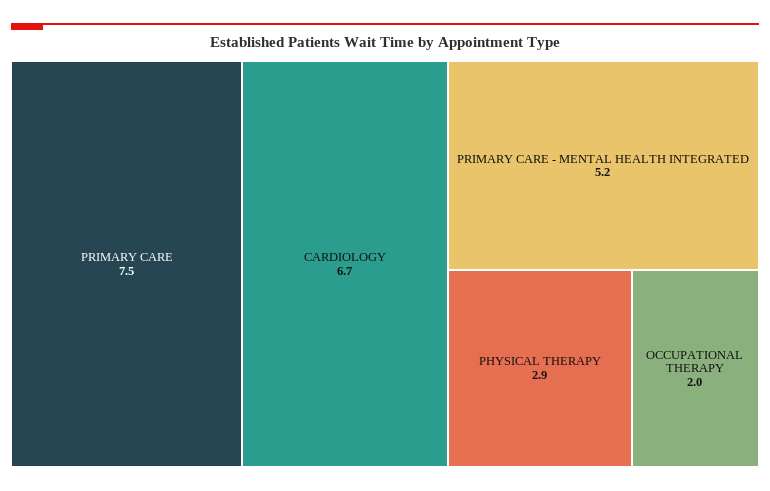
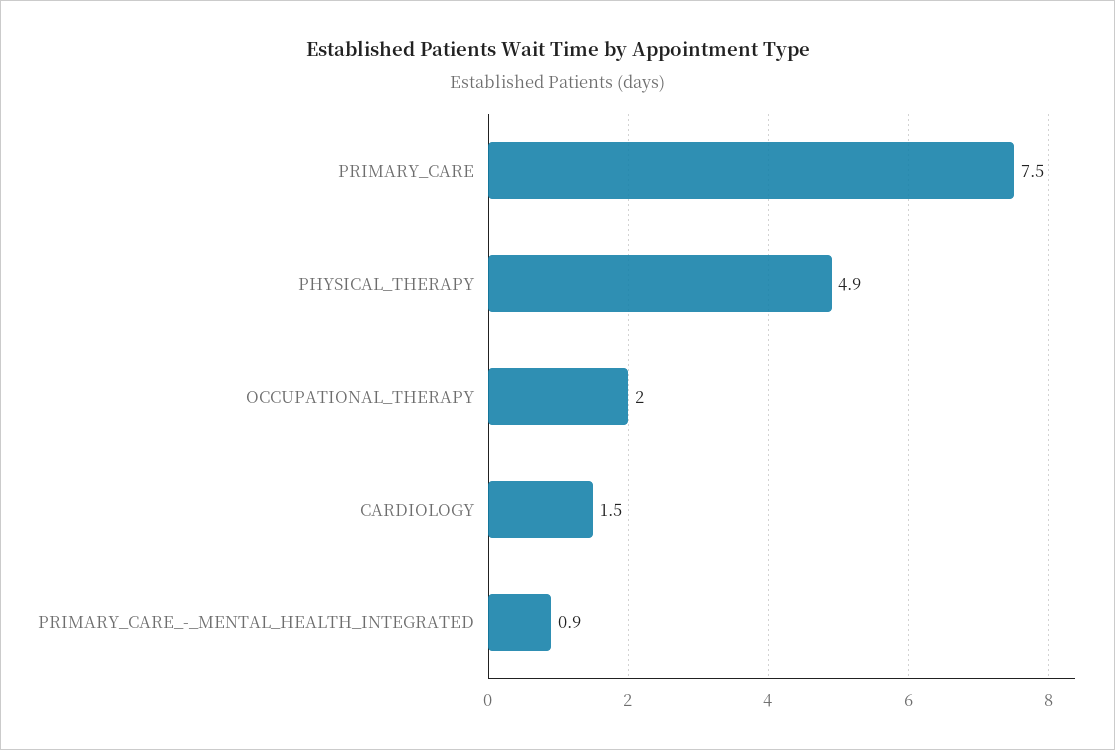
  {
    "PRIMARY CARE": 7.5,
-   "CARDIOLOGY": 6.7,
+   "CARDIOLOGY": 1.5,
-   "PRIMARY CARE - MENTAL HEALTH INTEGRATED": 5.2,
+   "PRIMARY CARE - MENTAL HEALTH INTEGRATED": 0.9,
-   "PHYSICAL THERAPY": 2.9,
+   "PHYSICAL THERAPY": 4.9,
    "OCCUPATIONAL THERAPY": 2
  }

